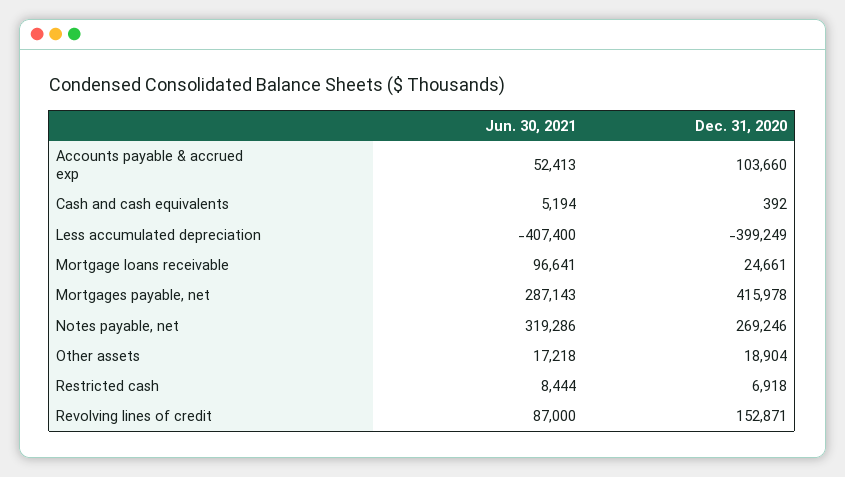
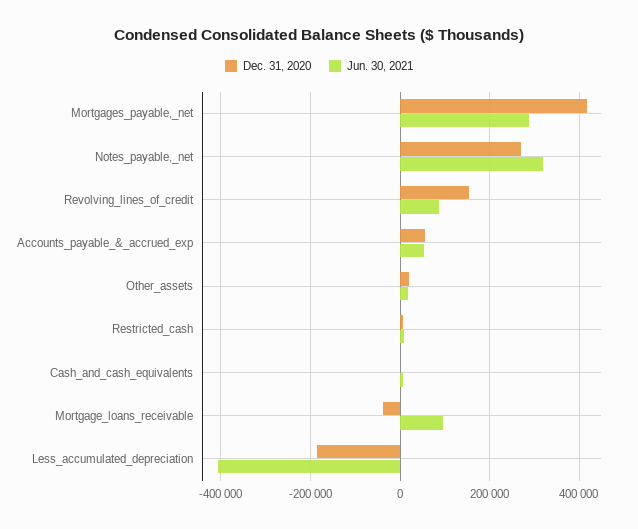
  {
    "Jun. 30, 2021": {
      "Accounts payable & accrued exp": 52413,
      "Cash and cash equivalents": 5194,
      "Less accumulated depreciation": -407400,
      "Mortgage loans receivable": 96641,
      "Mortgages payable, net": 287143,
      "Notes payable, net": 319286,
      "Other assets": 17218,
      "Restricted cash": 8444,
      "Revolving lines of credit": 87000
    },
    "Dec. 31, 2020": {
-     "Accounts payable & accrued exp": 103660,
+     "Accounts payable & accrued exp": 60000,
      "Cash and cash equivalents": 392,
-     "Less accumulated depreciation": -399249,
+     "Less accumulated depreciation": -180000,
-     "Mortgage loans receivable": 24661,
+     "Mortgage loans receivable": -40000,
      "Mortgages payable, net": 415978,
      "Notes payable, net": 269246,
      "Other assets": 18904,
      "Restricted cash": 6918,
      "Revolving lines of credit": 152871
    }
  }

